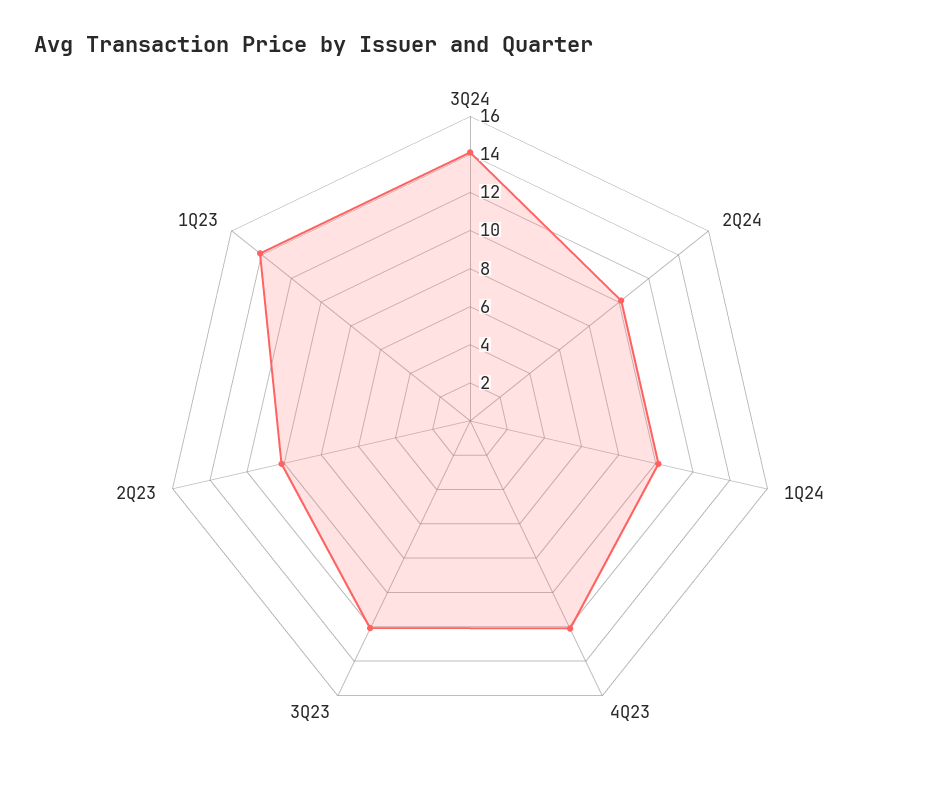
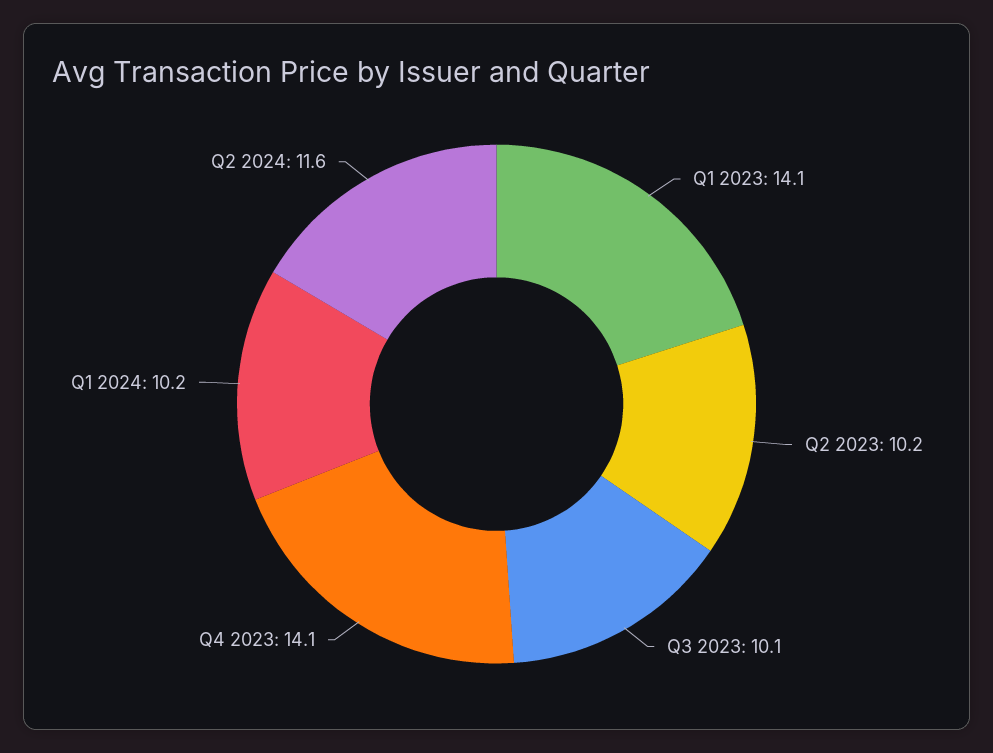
  {
-   "3Q24": 14,
-   "2Q24": 10,
+   "2Q24": 11.6,
    "1Q24": 10.2,
-   "4Q23": 12,
+   "4Q23": 14.1,
-   "3Q23": 12,
+   "3Q23": 10.1,
    "2Q23": 10.2,
    "1Q23": 14.1
  }

